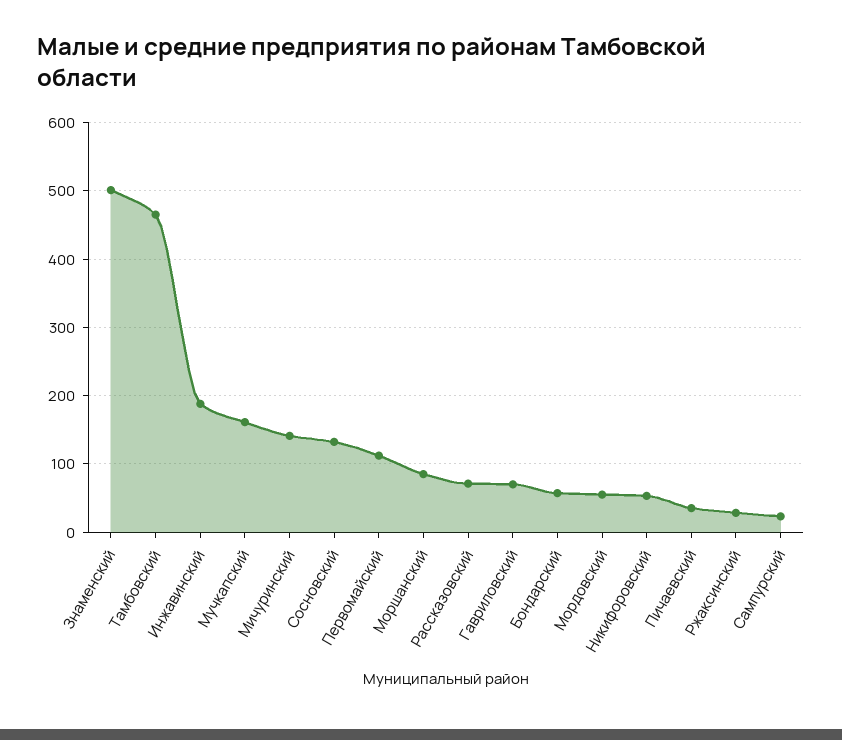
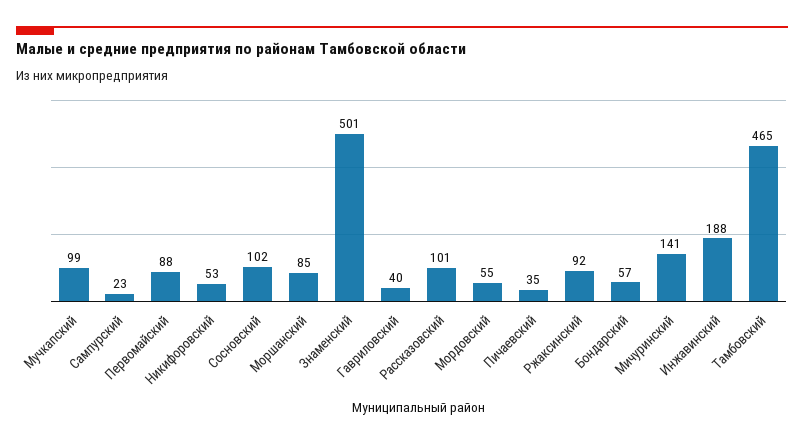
  {
    "Знаменский": 501,
    "Тамбовский": 465,
    "Инжавинский": 188,
-   "Мучкапский": 160,
+   "Мучкапский": 99,
    "Мичуринский": 141,
-   "Сосновский": 130,
+   "Сосновский": 102,
-   "Первомайский": 110,
+   "Первомайский": 88,
    "Моршанский": 85,
-   "Рассказовский": 70,
+   "Рассказовский": 101,
-   "Гавриловский": 70,
+   "Гавриловский": 40,
    "Бондарский": 57,
    "Мордовский": 55,
    "Никифоровский": 53,
    "Пичаевский": 35,
-   "Ржаксинский": 30,
+   "Ржаксинский": 92,
    "Сампурский": 23
  }

